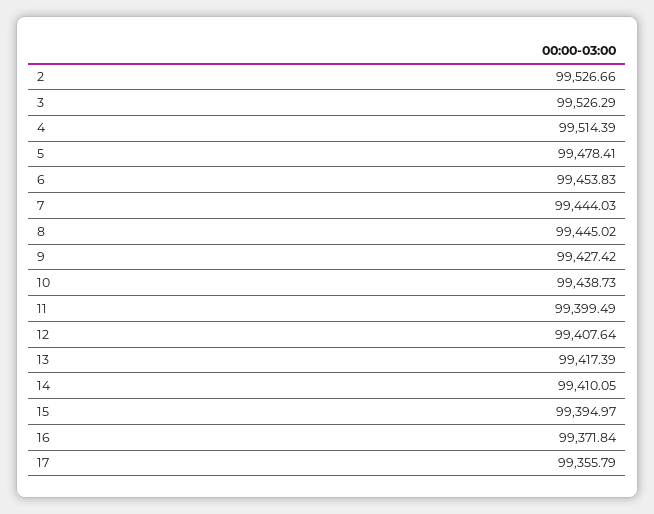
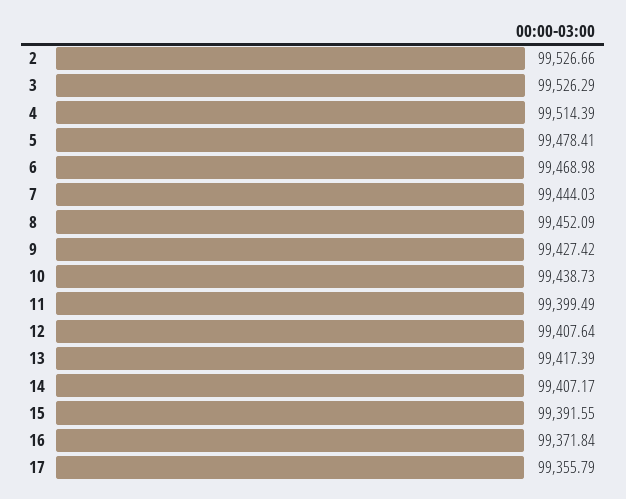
  {
    "2": 99526.66,
    "3": 99526.29,
    "4": 99514.39,
    "5": 99478.41,
-   "6": 99453.83,
+   "6": 99468.98,
    "7": 99444.03,
-   "8": 99445.02,
+   "8": 99452.09,
    "9": 99427.42,
    "10": 99438.73,
    "11": 99399.49,
    "12": 99407.64,
    "13": 99417.39,
-   "14": 99410.05,
+   "14": 99407.17,
-   "15": 99394.97,
+   "15": 99391.55,
    "16": 99371.84,
    "17": 99355.79
  }

